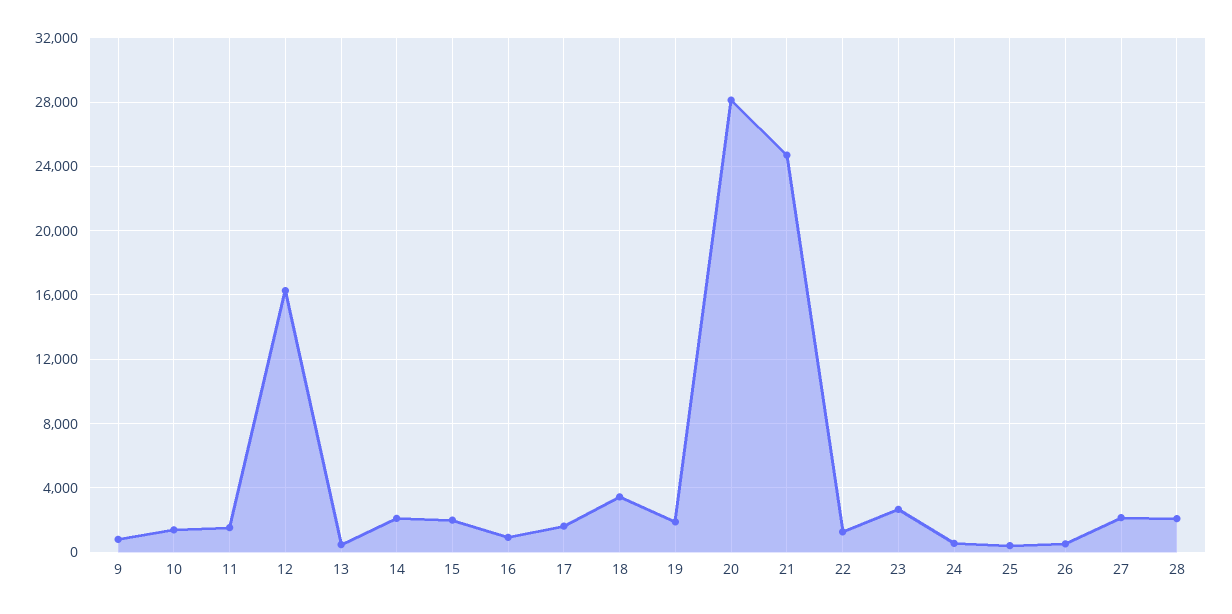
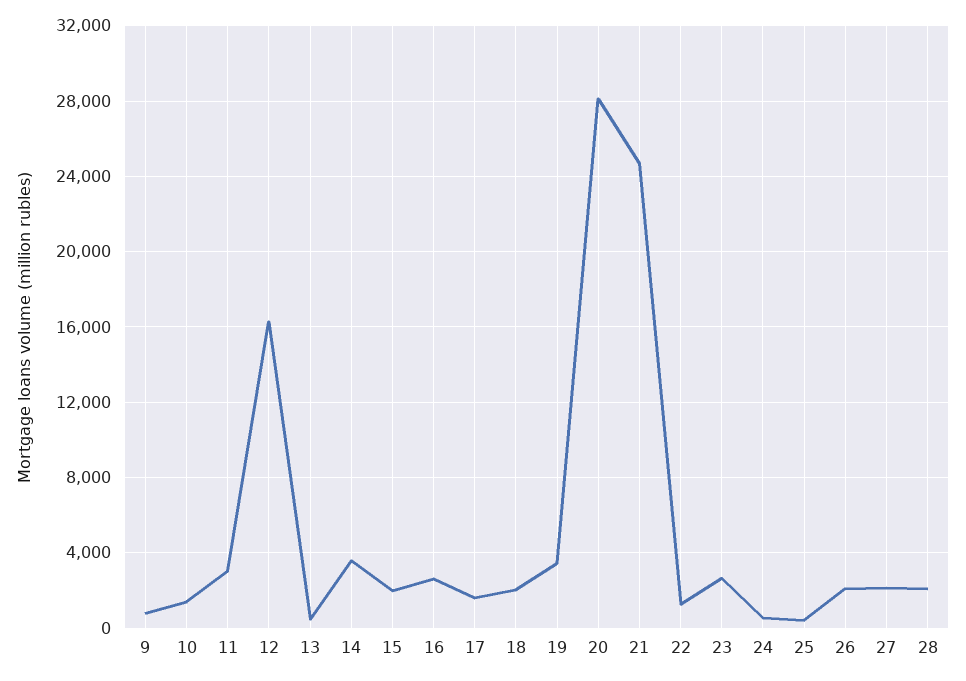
  {
    "9": 1000,
    "10": 1500,
-   "11": 1500,
+   "11": 3000,
    "12": 16500,
    "13": 500,
-   "14": 2000,
+   "14": 3500,
    "15": 2000,
-   "16": 1000,
+   "16": 2500,
    "17": 1500,
-   "18": 3500,
+   "18": 2000,
-   "19": 2000,
+   "19": 3500,
    "20": 28000,
    "21": 24500,
    "22": 1500,
    "23": 2500,
    "24": 500,
    "25": 500,
-   "26": 500,
+   "26": 2000,
    "27": 2000,
    "28": 2000
  }

